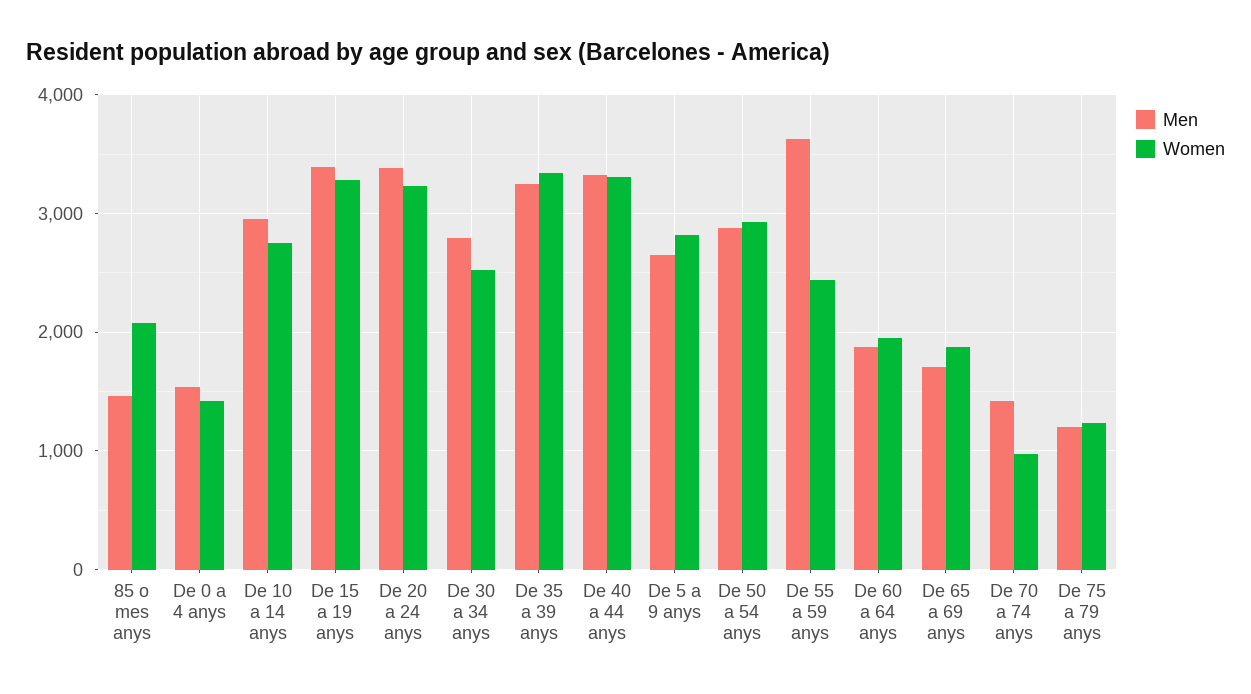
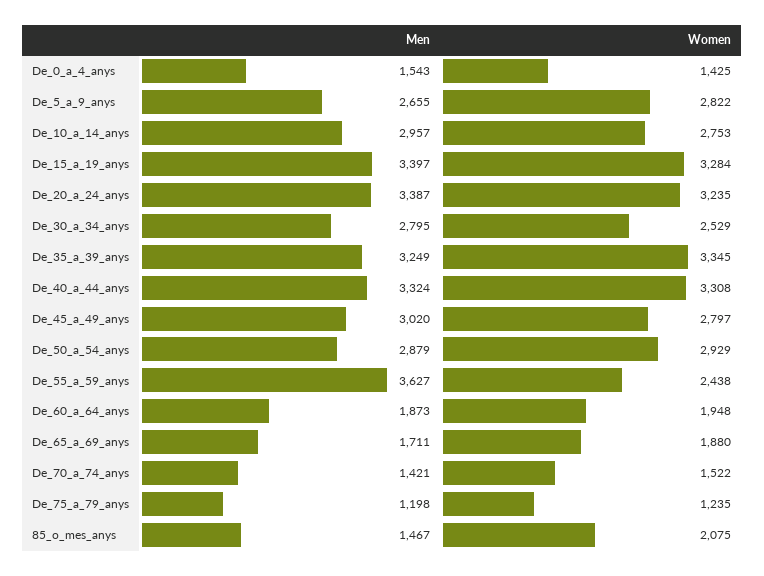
  {
    "Men": {
      "85 o mes anys": 1467,
      "De 0 a 4 anys": 1543,
      "De 10 a 14 anys": 2957,
      "De 15 a 19 anys": 3397,
      "De 20 a 24 anys": 3387,
      "De 30 a 34 anys": 2795,
      "De 35 a 39 anys": 3249,
      "De 40 a 44 anys": 3324,
      "De 5 a 9 anys": 2655,
      "De 50 a 54 anys": 2879,
      "De 55 a 59 anys": 3627,
      "De 60 a 64 anys": 1873,
      "De 65 a 69 anys": 1711,
      "De 70 a 74 anys": 1421,
-     "De 75 a 79 anys": 1198
+     "De 75 a 79 anys": 1198,
+     "De_45_a_49_anys": 3020
    },
    "Women": {
      "85 o mes anys": 2075,
      "De 0 a 4 anys": 1425,
      "De 10 a 14 anys": 2753,
      "De 15 a 19 anys": 3284,
      "De 20 a 24 anys": 3235,
      "De 30 a 34 anys": 2529,
      "De 35 a 39 anys": 3345,
      "De 40 a 44 anys": 3308,
      "De 5 a 9 anys": 2822,
      "De 50 a 54 anys": 2929,
      "De 55 a 59 anys": 2438,
      "De 60 a 64 anys": 1948,
      "De 65 a 69 anys": 1880,
-     "De 70 a 74 anys": 1000,
+     "De 70 a 74 anys": 1522,
-     "De 75 a 79 anys": 1235
+     "De 75 a 79 anys": 1235,
+     "De_45_a_49_anys": 2797
    }
  }

